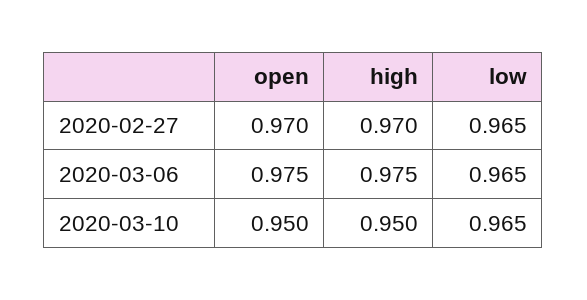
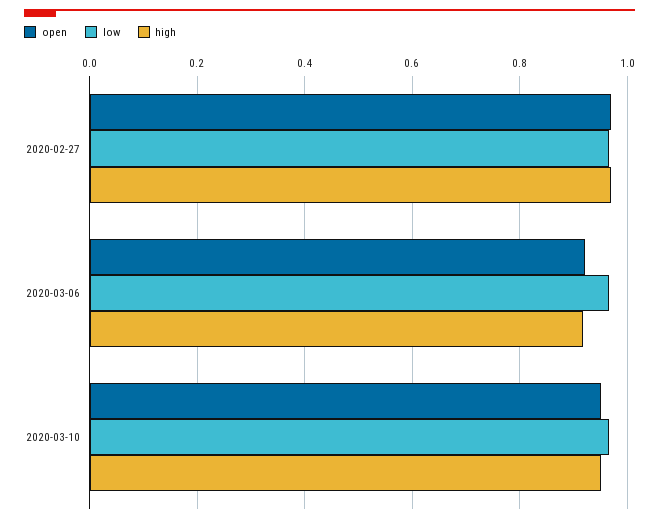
  {
    "open": {
      "2020-02-27": 0.97,
-     "2020-03-06": 0.975,
+     "2020-03-06": 0.92,
      "2020-03-10": 0.95
    },
    "high": {
      "2020-02-27": 0.97,
-     "2020-03-06": 0.975,
+     "2020-03-06": 0.92,
      "2020-03-10": 0.95
    },
    "low": {
      "2020-02-27": 0.965,
      "2020-03-06": 0.965,
      "2020-03-10": 0.965
    }
  }

